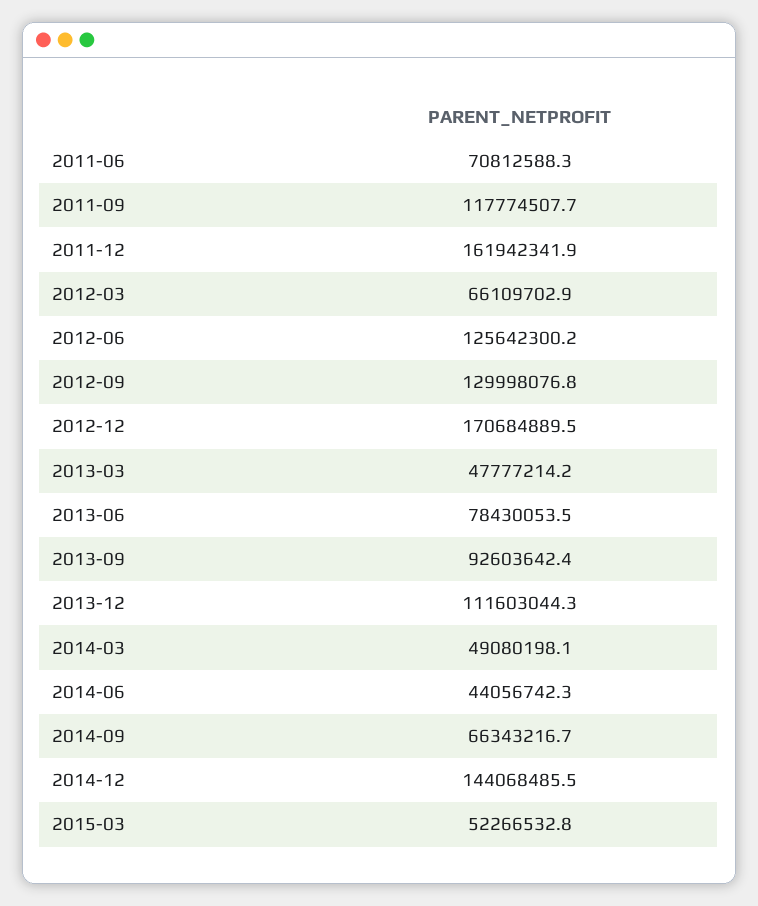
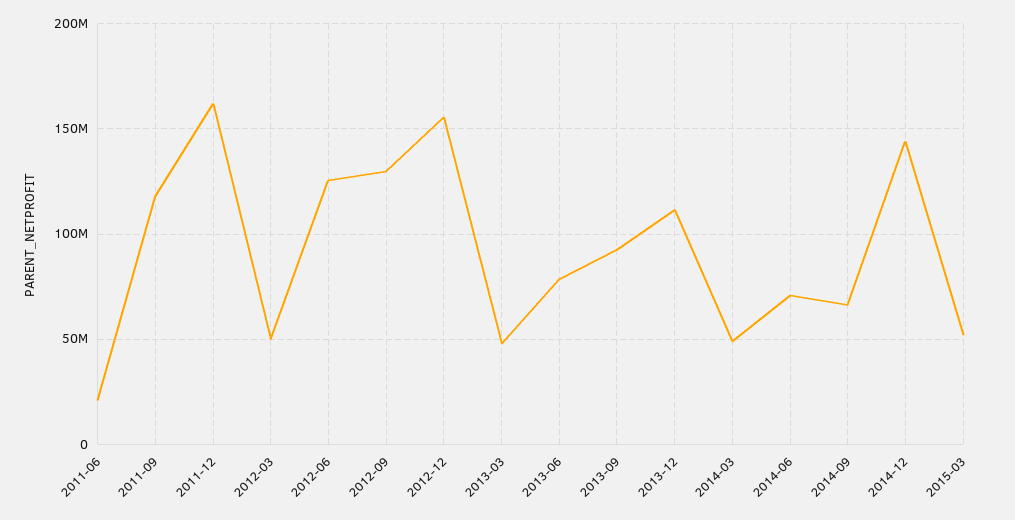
  {
-   "2011-06": 70812588.3,
+   "2011-06": 20000000,
    "2011-09": 117774507.7,
    "2011-12": 161942341.9,
-   "2012-03": 66109702.9,
+   "2012-03": 50000000,
    "2012-06": 125642300.2,
    "2012-09": 129998076.8,
-   "2012-12": 170684889.5,
+   "2012-12": 155000000,
    "2013-03": 47777214.2,
    "2013-06": 78430053.5,
    "2013-09": 92603642.4,
    "2013-12": 111603044.3,
    "2014-03": 49080198.1,
-   "2014-06": 44056742.3,
+   "2014-06": 70000000,
    "2014-09": 66343216.7,
    "2014-12": 144068485.5,
    "2015-03": 52266532.8
  }

